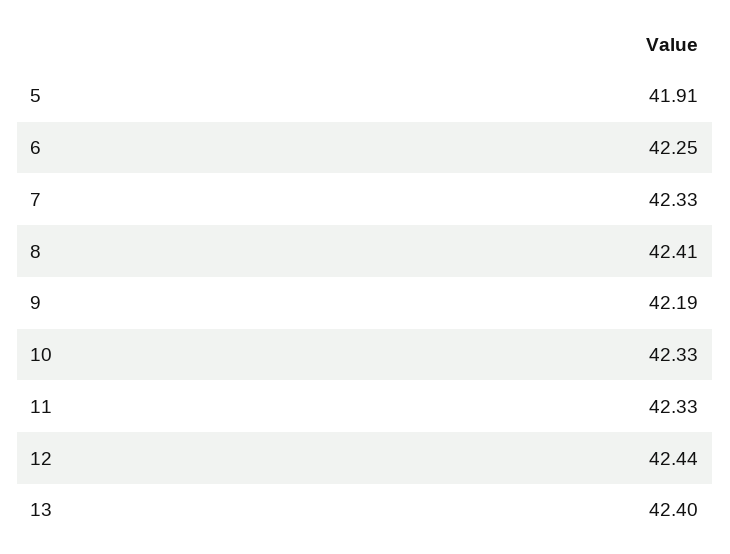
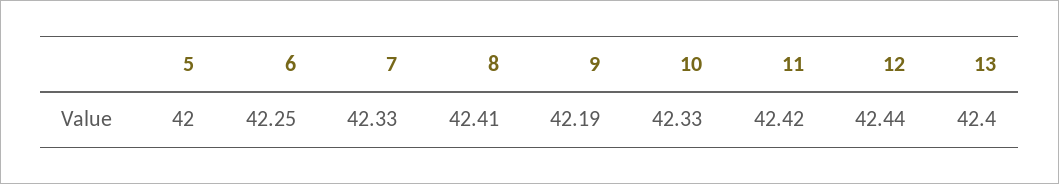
  {
-   "5": 41.91,
+   "5": 42,
    "6": 42.25,
    "7": 42.33,
    "8": 42.41,
    "9": 42.19,
    "10": 42.33,
-   "11": 42.33,
+   "11": 42.42,
    "12": 42.44,
    "13": 42.4
  }

